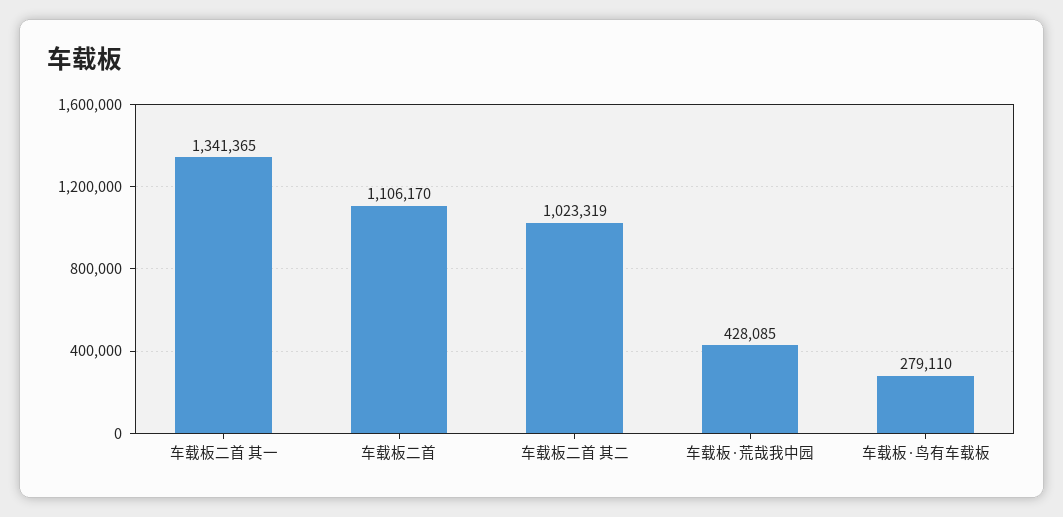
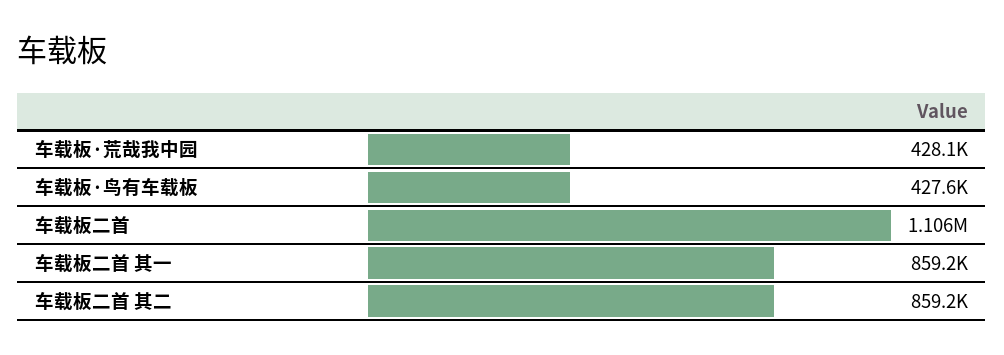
  {
-   "车载板二首 其一": 1341365,
+   "车载板二首 其一": 859200,
    "车载板二首": 1106170,
-   "车载板二首 其二": 1023319,
+   "车载板二首 其二": 859200,
    "车载板·荒哉我中园": 428085,
-   "车载板·鸟有车载板": 279110
+   "车载板·鸟有车载板": 427600
  }

